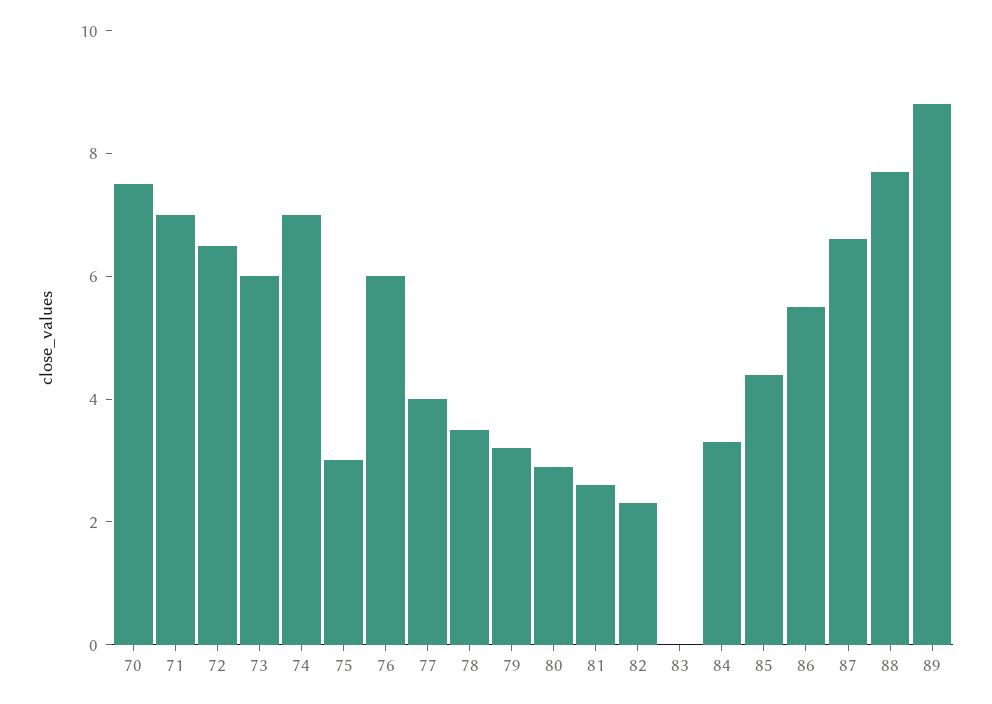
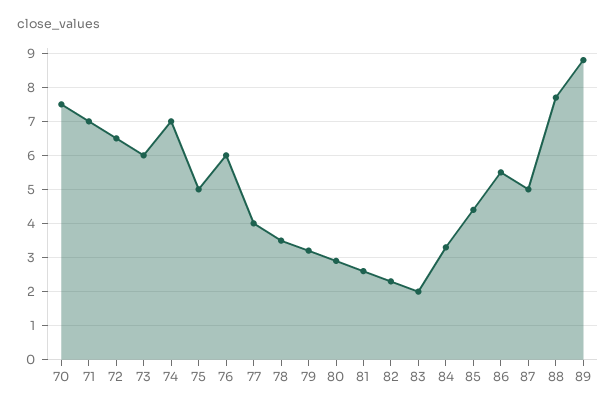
  {
    "70": 7.5,
    "71": 7,
    "72": 6.5,
    "73": 6,
    "74": 7,
-   "75": 3,
+   "75": 5,
    "76": 6,
    "77": 4,
    "78": 3.5,
    "79": 3,
    "80": 3,
    "81": 2.5,
    "82": 2.5,
-   "83": 0,
+   "83": 2,
    "84": 3.5,
    "85": 4.5,
    "86": 5.5,
-   "87": 6.5,
+   "87": 5,
    "88": 7.5,
    "89": 9
  }

